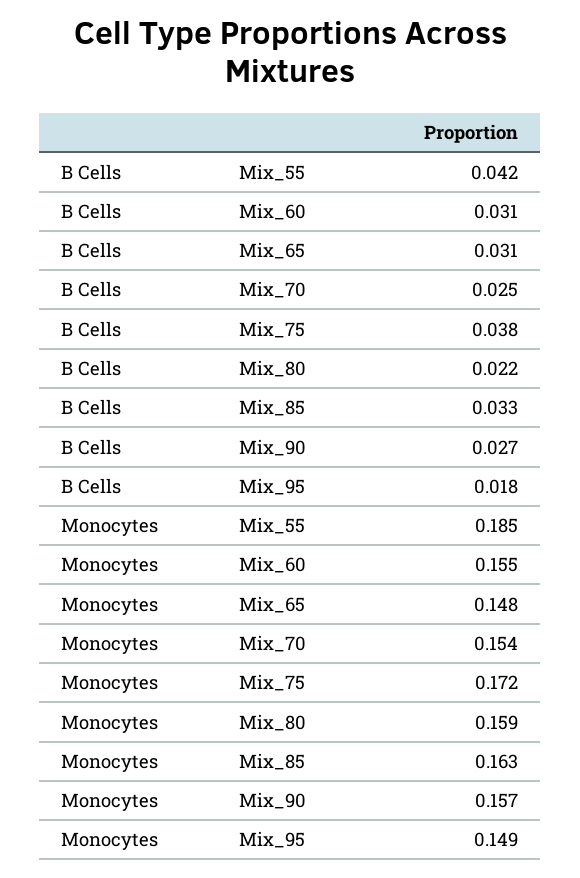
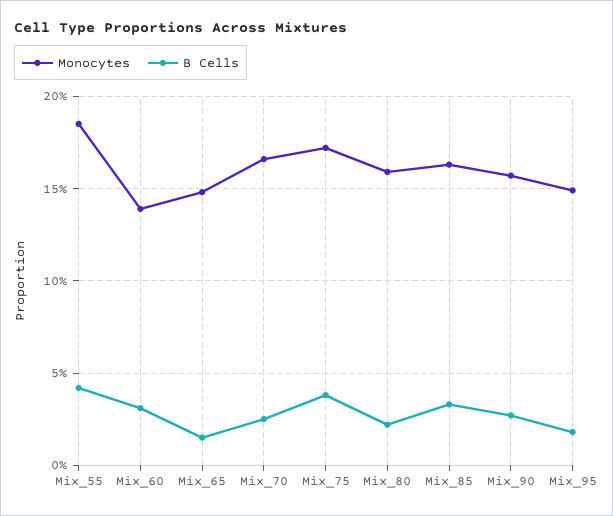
  {
    "B Cells": {
      "Mix_55": 0.042,
      "Mix_60": 0.031,
-     "Mix_65": 0.031,
+     "Mix_65": 0.015,
      "Mix_70": 0.025,
      "Mix_75": 0.038,
      "Mix_80": 0.022,
      "Mix_85": 0.033,
      "Mix_90": 0.027,
      "Mix_95": 0.018
    },
    "Monocytes": {
      "Mix_55": 0.185,
-     "Mix_60": 0.155,
+     "Mix_60": 0.14,
      "Mix_65": 0.148,
-     "Mix_70": 0.154,
+     "Mix_70": 0.165,
      "Mix_75": 0.172,
      "Mix_80": 0.159,
      "Mix_85": 0.163,
      "Mix_90": 0.157,
      "Mix_95": 0.149
    }
  }

